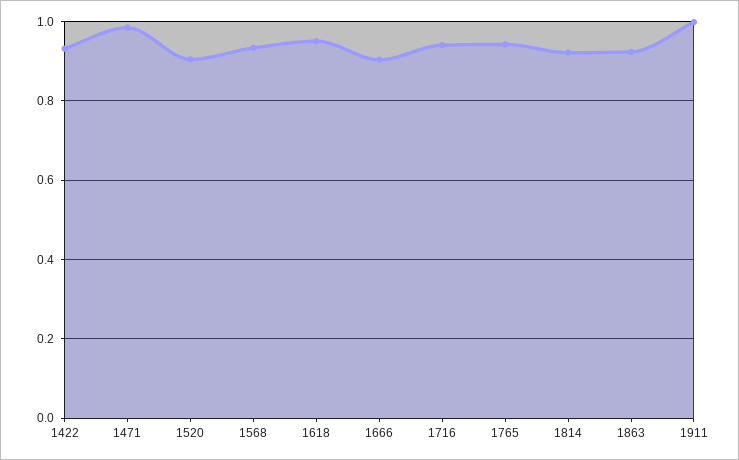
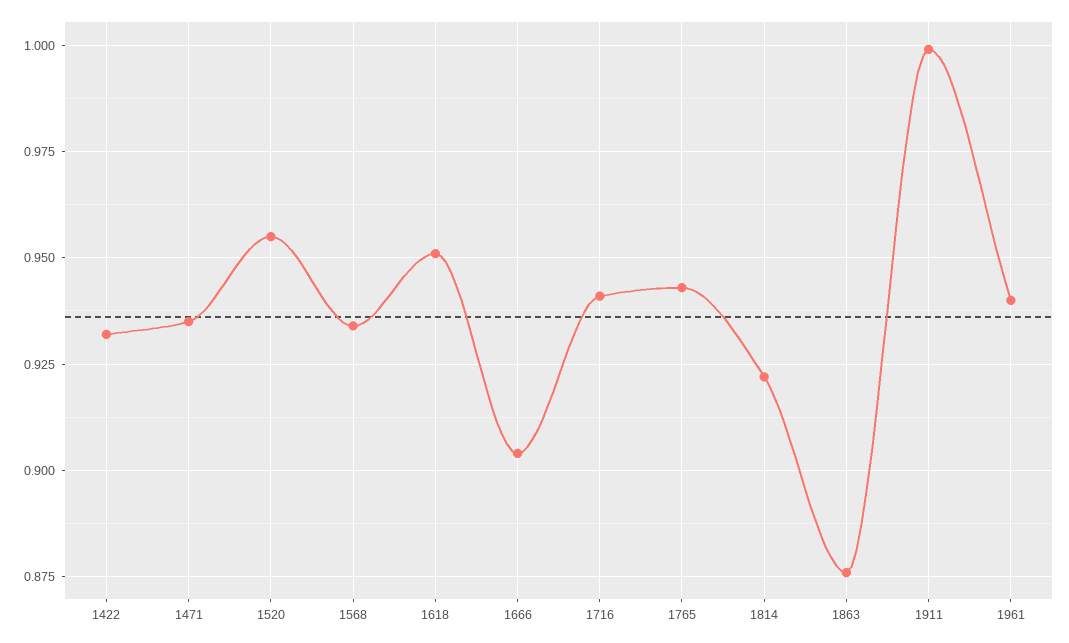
  {
    "1422": 0.93,
-   "1471": 0.98,
+   "1471": 0.935,
-   "1520": 0.9,
+   "1520": 0.955,
    "1568": 0.935,
    "1618": 0.95,
    "1666": 0.905,
    "1716": 0.94,
    "1765": 0.945,
    "1814": 0.92,
-   "1863": 0.92,
+   "1863": 0.875,
-   "1911": 1
+   "1911": 1,
+   "1961": 0.94
  }

